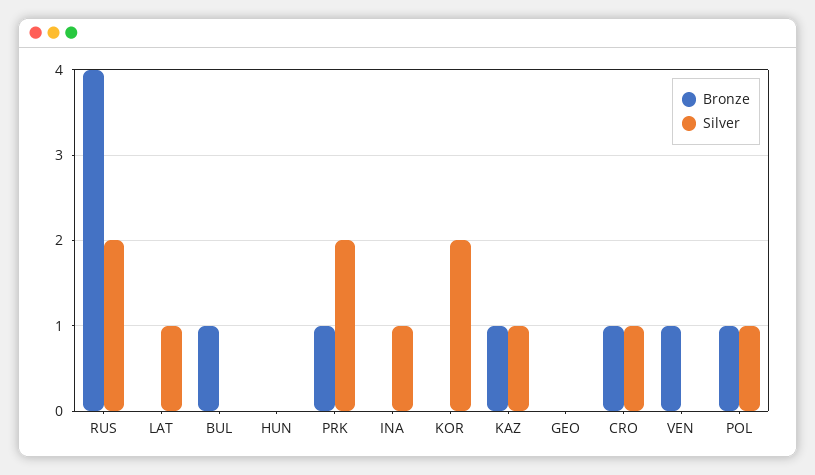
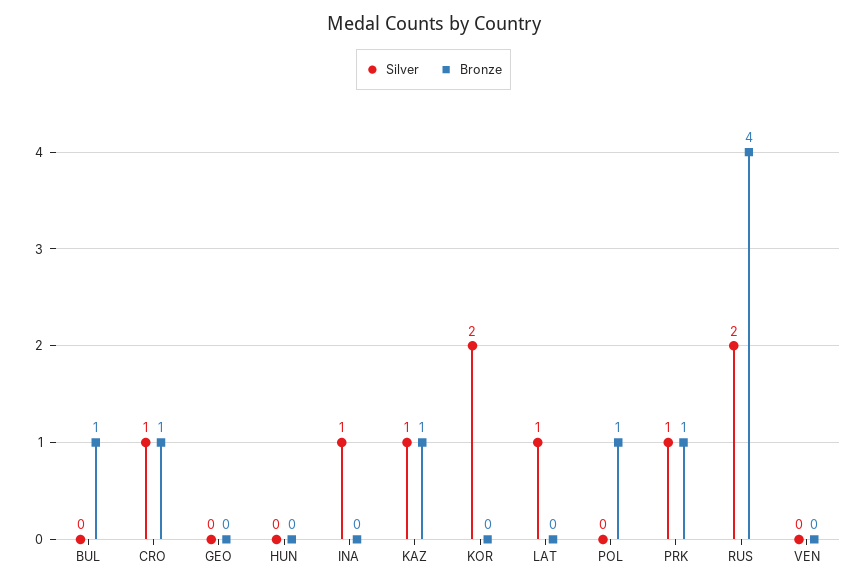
  {
    "Bronze": {
      "RUS": 4,
      "LAT": 0,
      "BUL": 1,
      "HUN": 0,
      "PRK": 1,
      "INA": 0,
      "KOR": 0,
      "KAZ": 1,
      "GEO": 0,
      "CRO": 1,
-     "VEN": 1,
+     "VEN": 0,
      "POL": 1
    },
    "Silver": {
      "RUS": 2,
      "LAT": 1,
      "BUL": 0,
      "HUN": 0,
-     "PRK": 2,
+     "PRK": 1,
      "INA": 1,
      "KOR": 2,
      "KAZ": 1,
      "GEO": 0,
      "CRO": 1,
      "VEN": 0,
-     "POL": 1
+     "POL": 0
    }
  }

